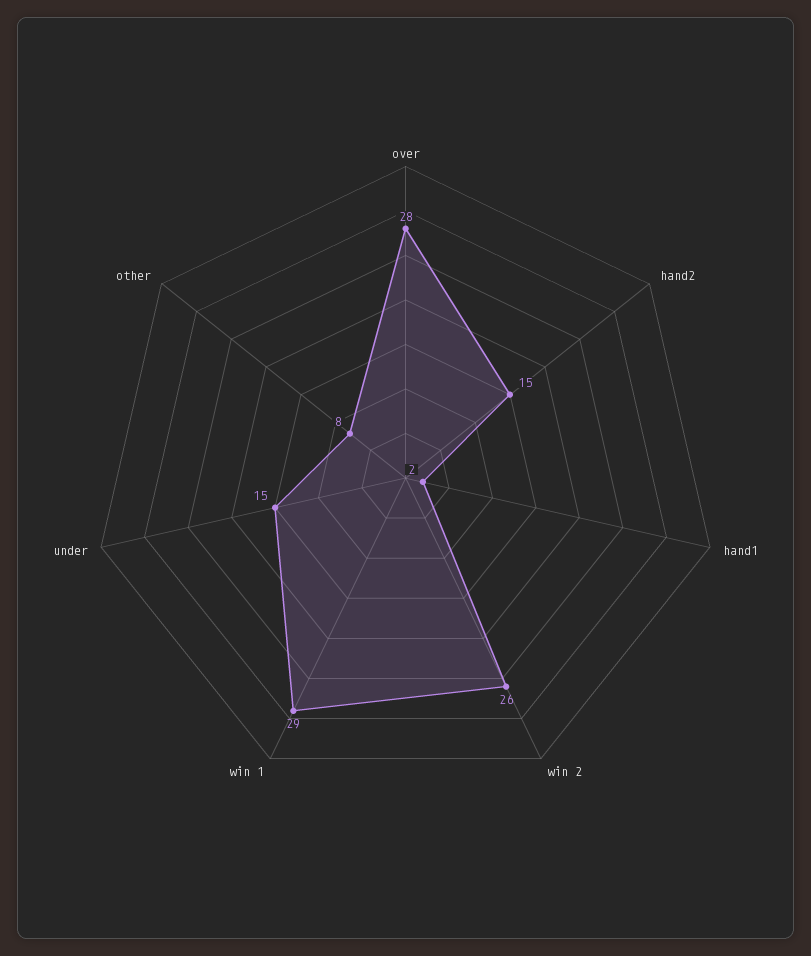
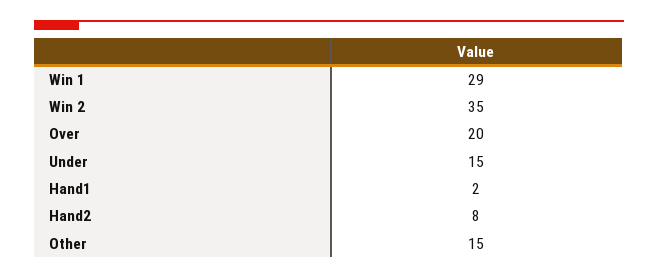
  {
-   "over": 28,
+   "over": 20,
-   "hand2": 15,
+   "hand2": 8,
    "hand1": 2,
-   "win 2": 26,
+   "win 2": 35,
    "win 1": 29,
    "under": 15,
-   "other": 8
+   "other": 15
  }

